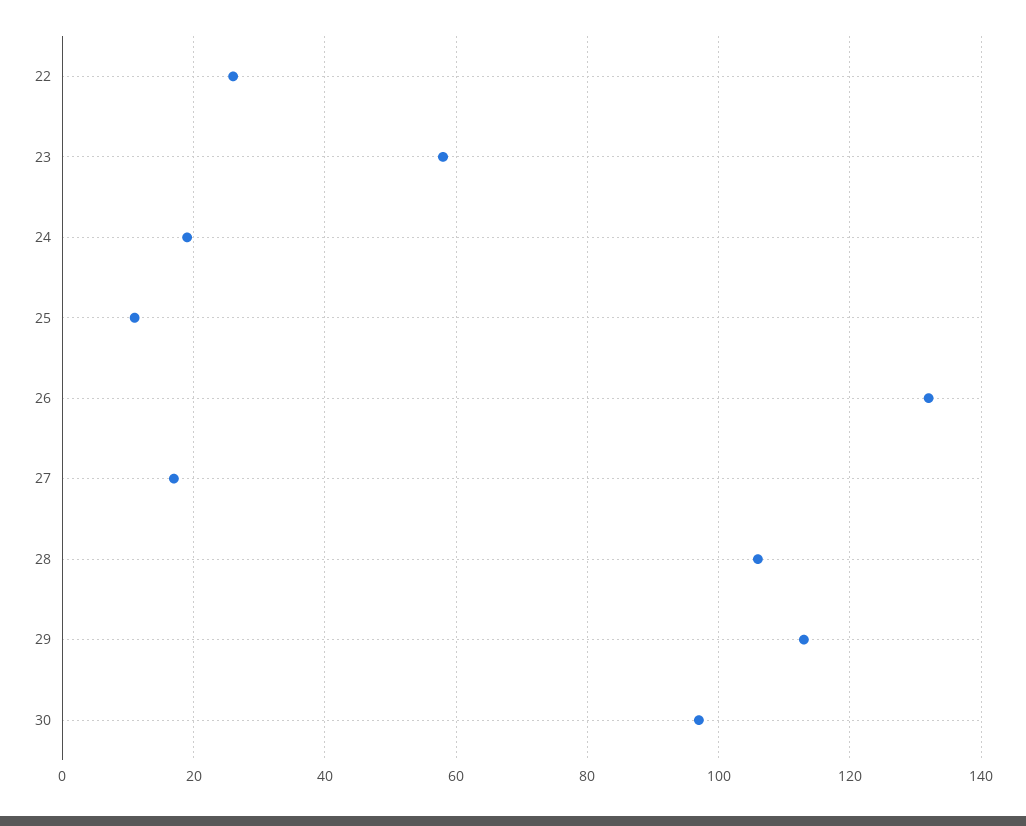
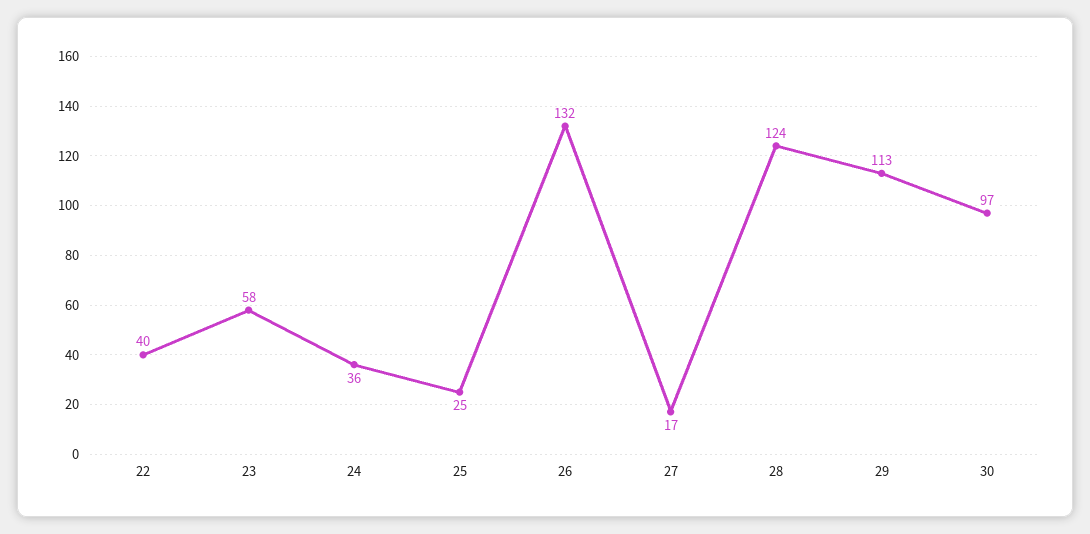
  {
-   "22": 25,
+   "22": 40,
    "23": 58,
-   "24": 20,
+   "24": 36,
-   "25": 10,
+   "25": 25,
    "26": 132,
    "27": 17,
-   "28": 105,
+   "28": 124,
    "29": 113,
    "30": 97
  }

